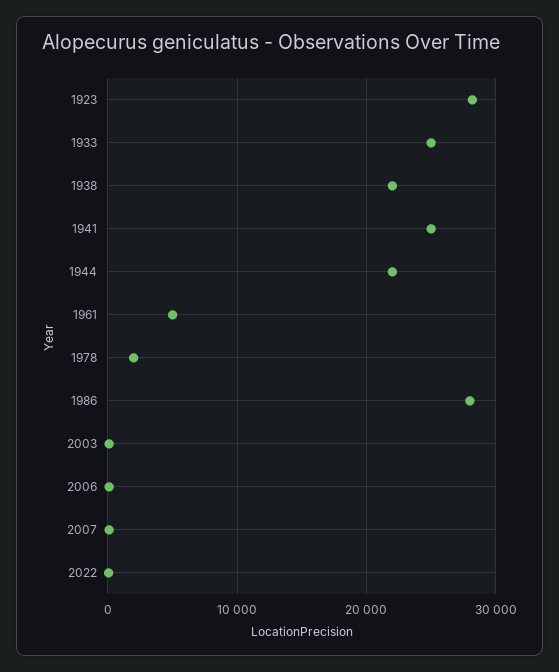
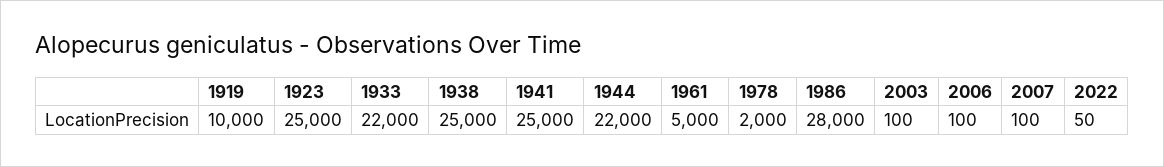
  {
-   "1923": 28000,
+   "1923": 25000,
-   "1933": 25000,
+   "1933": 22000,
-   "1938": 22000,
+   "1938": 25000,
    "1941": 25000,
    "1944": 22000,
    "1961": 5000,
    "1978": 2000,
    "1986": 28000,
    "2003": 100,
    "2006": 100,
    "2007": 100,
-   "2022": 50
+   "2022": 50,
+   "1919": 10000
  }

